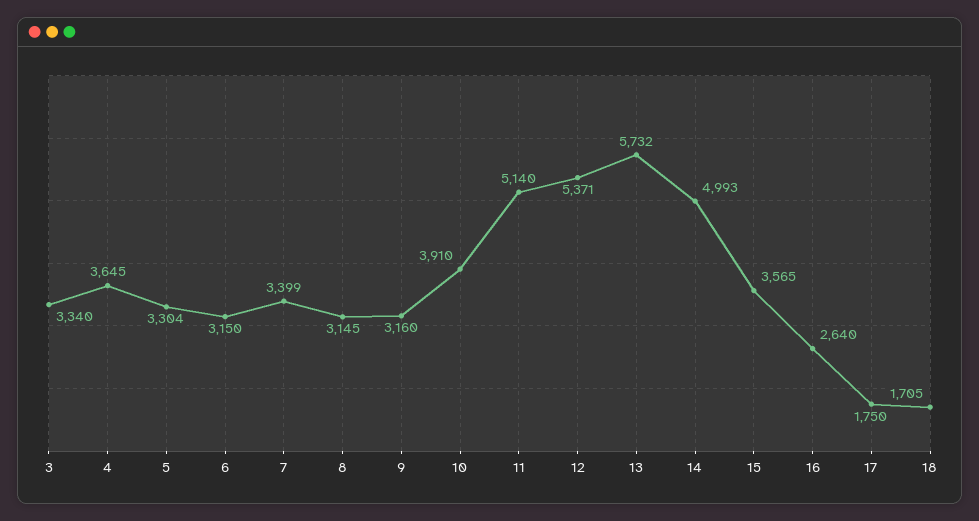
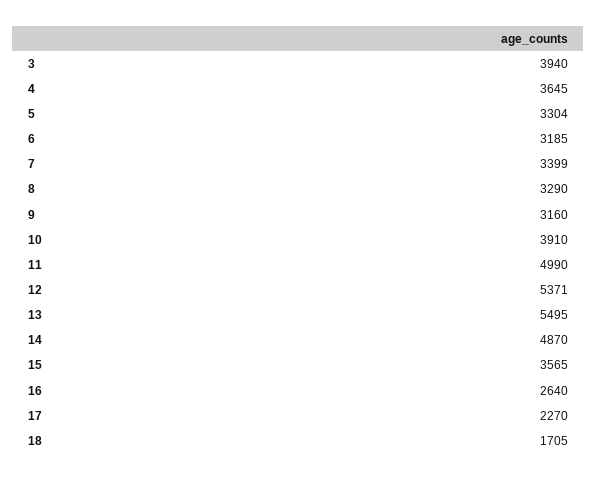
  {
-   "3": 3340,
+   "3": 3940,
    "4": 3645,
    "5": 3304,
-   "6": 3150,
+   "6": 3185,
    "7": 3399,
-   "8": 3145,
+   "8": 3290,
    "9": 3160,
    "10": 3910,
-   "11": 5140,
+   "11": 4990,
    "12": 5371,
-   "13": 5732,
+   "13": 5495,
-   "14": 4993,
+   "14": 4870,
    "15": 3565,
    "16": 2640,
-   "17": 1750,
+   "17": 2270,
    "18": 1705
  }

